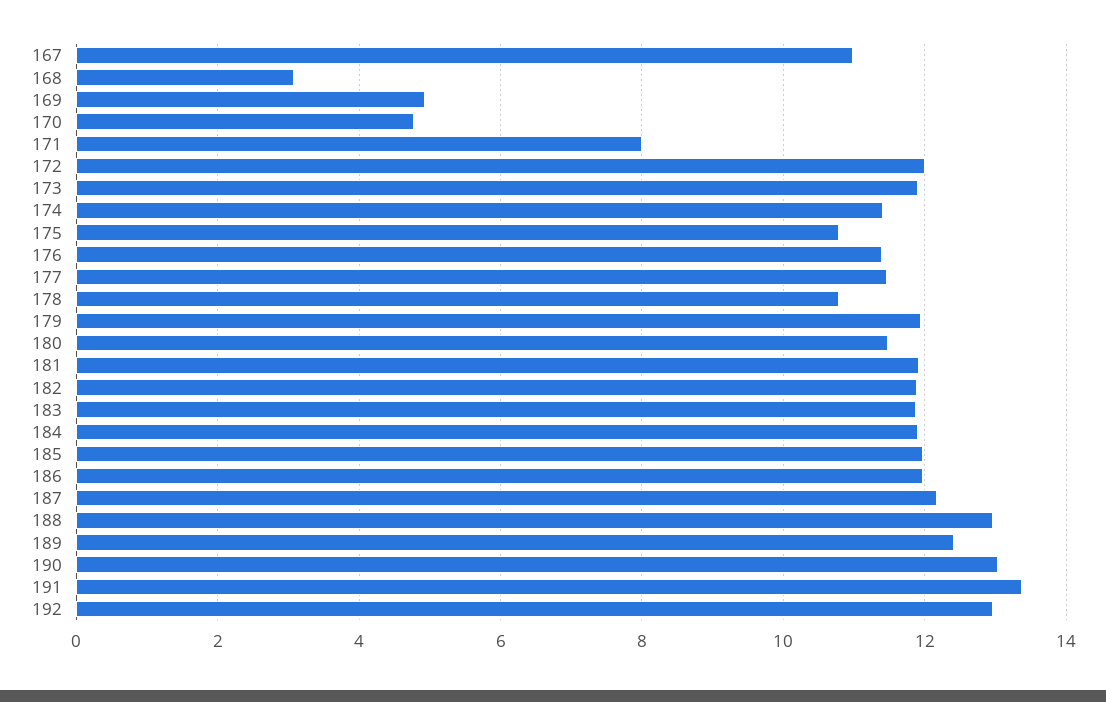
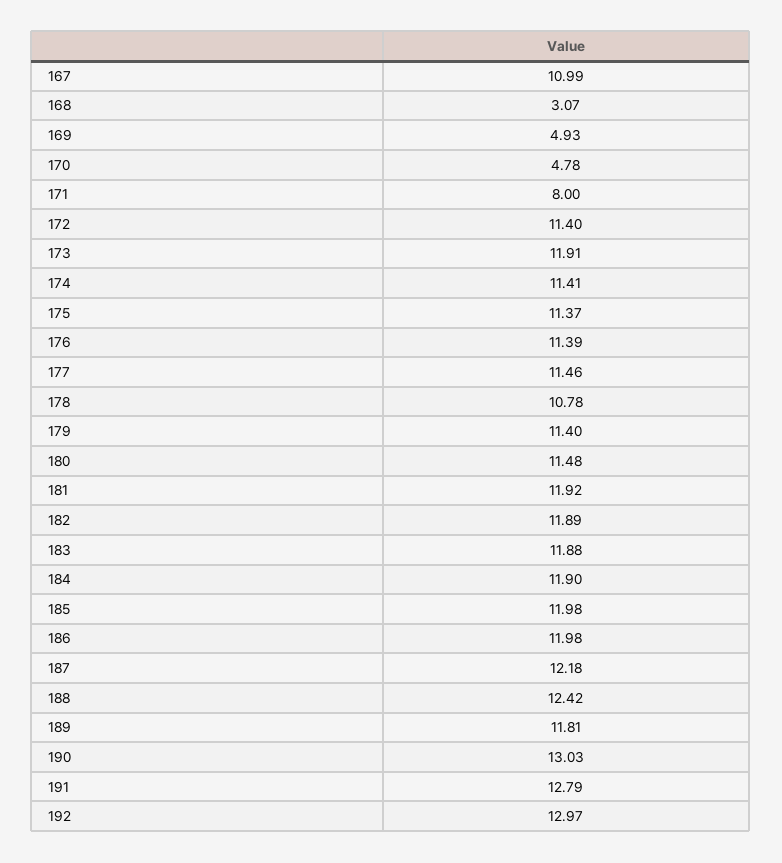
  {
    "167": 10.99,
    "168": 3.07,
    "169": 4.93,
    "170": 4.78,
    "171": 8,
-   "172": 12,
+   "172": 11.4,
    "173": 11.91,
    "174": 11.41,
-   "175": 10.8,
+   "175": 11.37,
    "176": 11.39,
    "177": 11.46,
    "178": 10.78,
-   "179": 12,
+   "179": 11.4,
    "180": 11.48,
    "181": 11.92,
    "182": 11.89,
    "183": 11.88,
    "184": 11.9,
    "185": 11.98,
    "186": 11.98,
    "187": 12.18,
-   "188": 13,
+   "188": 12.42,
-   "189": 12.4,
+   "189": 11.81,
    "190": 13.03,
-   "191": 13.4,
+   "191": 12.79,
    "192": 12.97
  }

